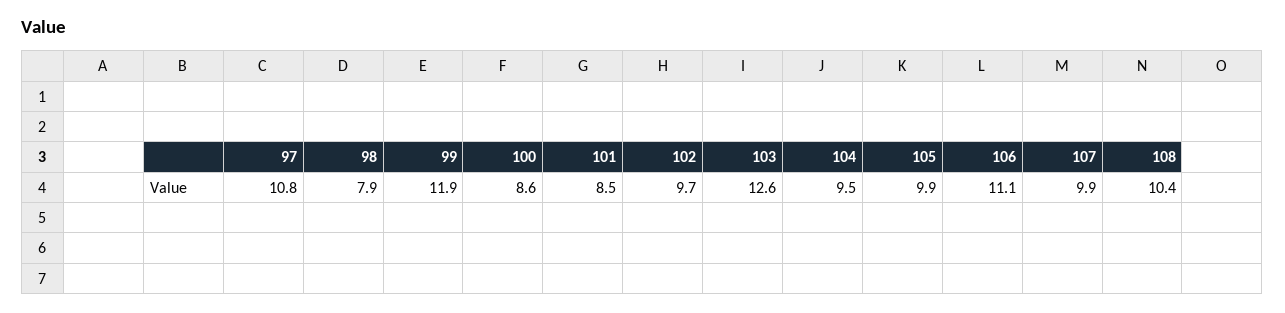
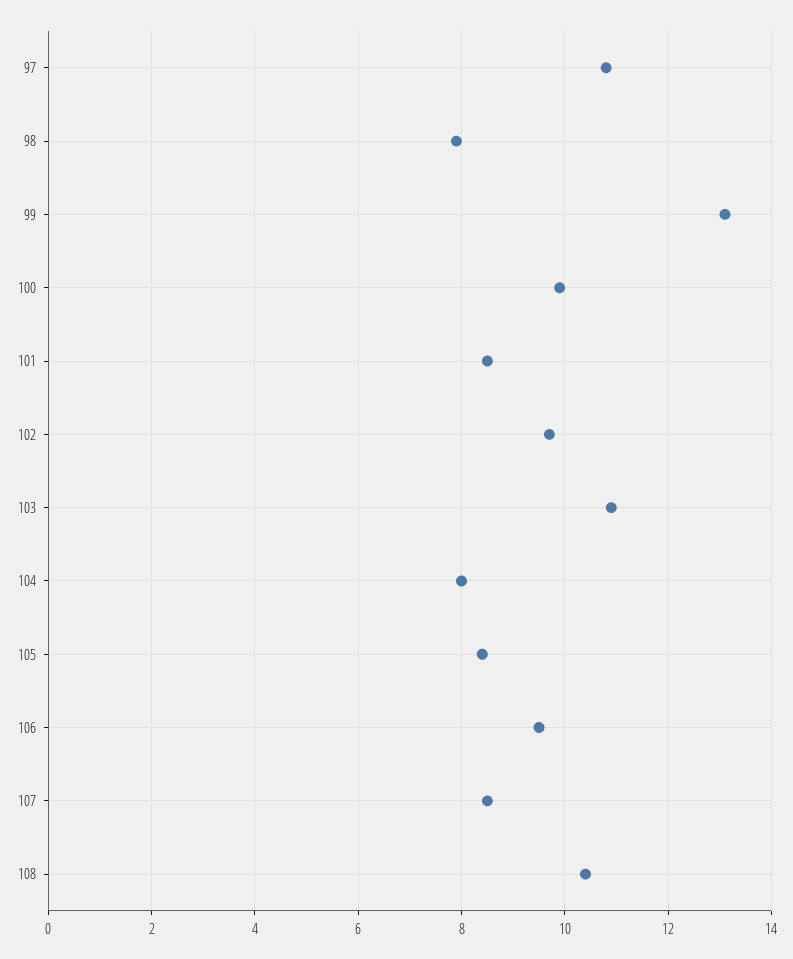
  {
    "97": 10.8,
    "98": 7.9,
-   "99": 11.9,
+   "99": 13,
-   "100": 8.6,
+   "100": 10,
    "101": 8.5,
    "102": 9.7,
-   "103": 12.6,
+   "103": 11,
-   "104": 9.5,
+   "104": 8,
-   "105": 9.9,
+   "105": 8.5,
-   "106": 11.1,
+   "106": 9.5,
-   "107": 9.9,
+   "107": 8.5,
    "108": 10.4
  }

